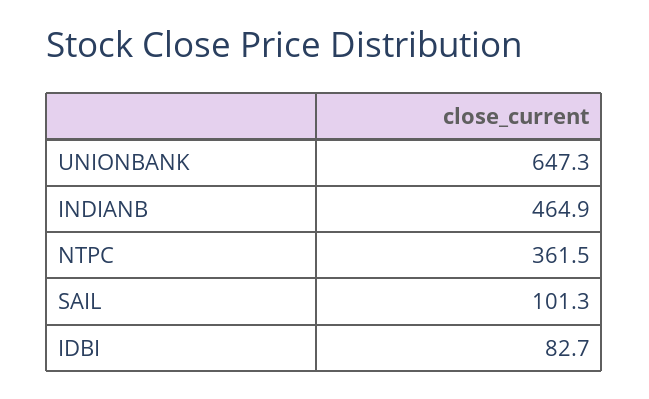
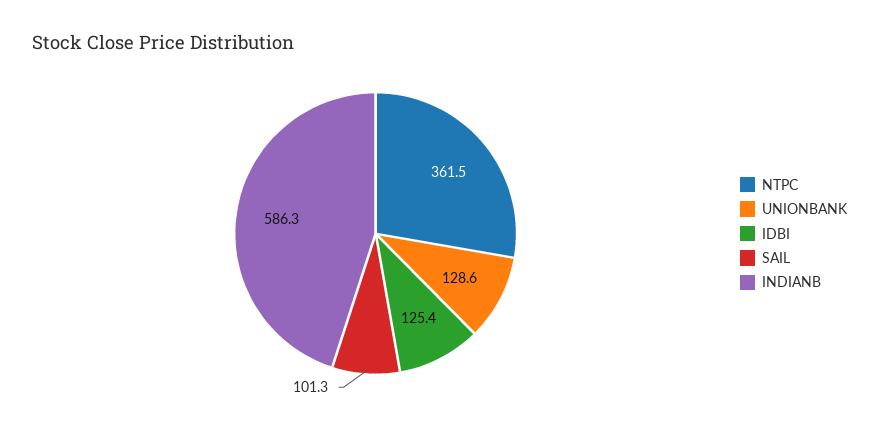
  {
-   "UNIONBANK": 647.3,
+   "UNIONBANK": 128.6,
-   "INDIANB": 464.9,
+   "INDIANB": 586.3,
    "NTPC": 361.5,
    "SAIL": 101.3,
-   "IDBI": 82.7
+   "IDBI": 125.4
  }

